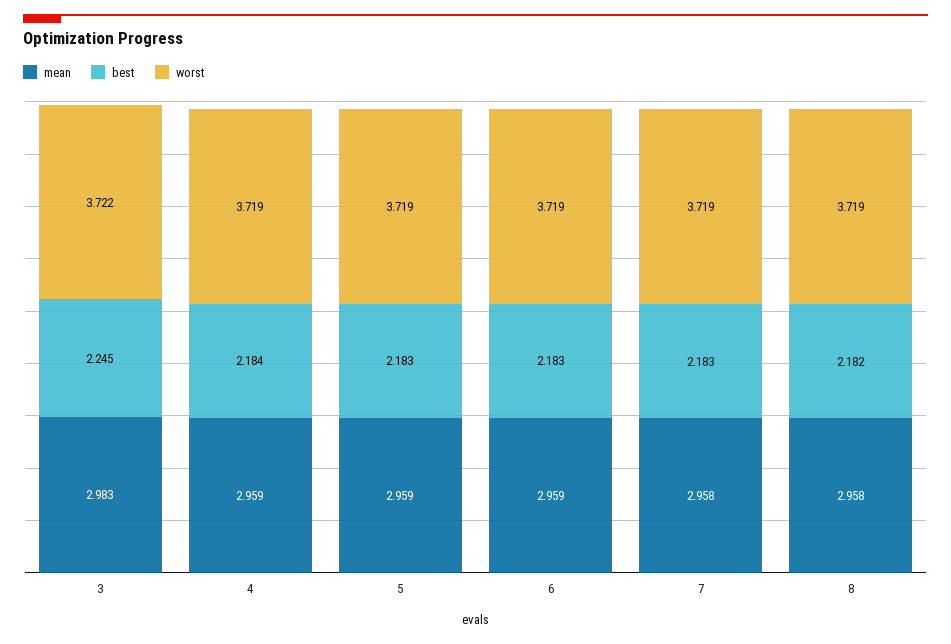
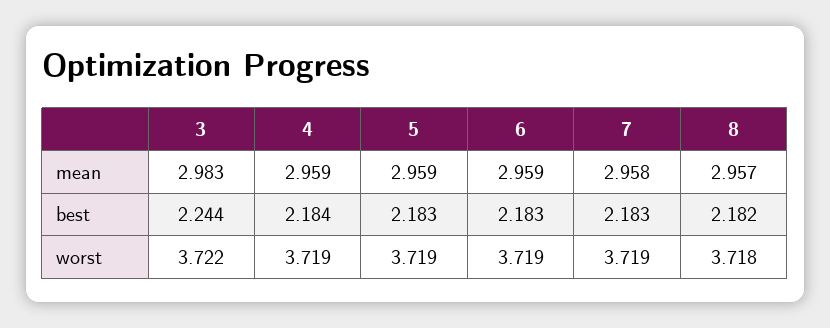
  {
    "mean": {
      "3": 2.983,
      "4": 2.959,
      "5": 2.959,
      "6": 2.959,
      "7": 2.958,
-     "8": 2.958
+     "8": 2.957
    },
    "best": {
-     "3": 2.245,
+     "3": 2.244,
      "4": 2.184,
      "5": 2.183,
      "6": 2.183,
      "7": 2.183,
      "8": 2.182
    },
    "worst": {
      "3": 3.722,
      "4": 3.719,
      "5": 3.719,
      "6": 3.719,
      "7": 3.719,
-     "8": 3.719
+     "8": 3.718
    }
  }

